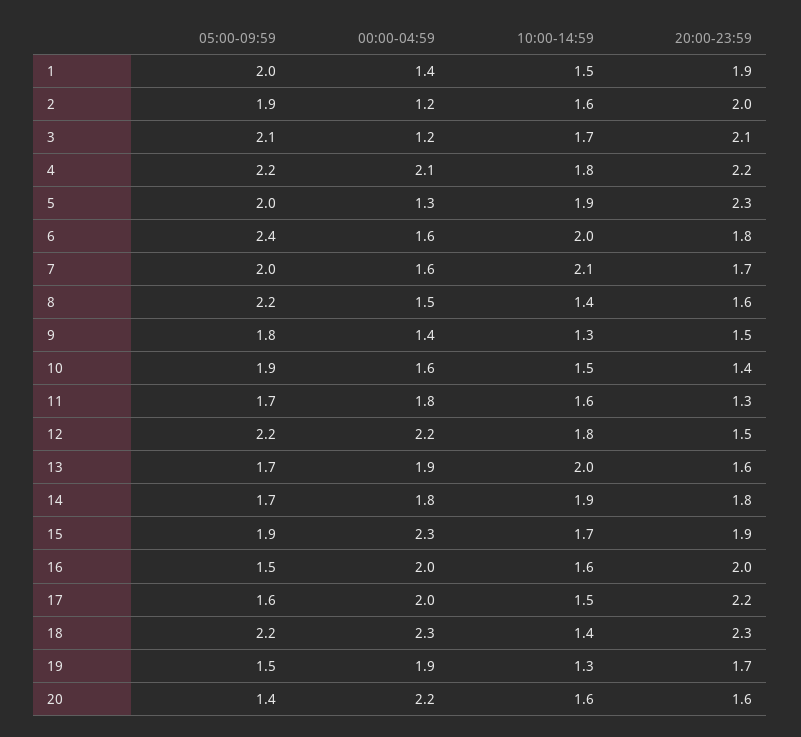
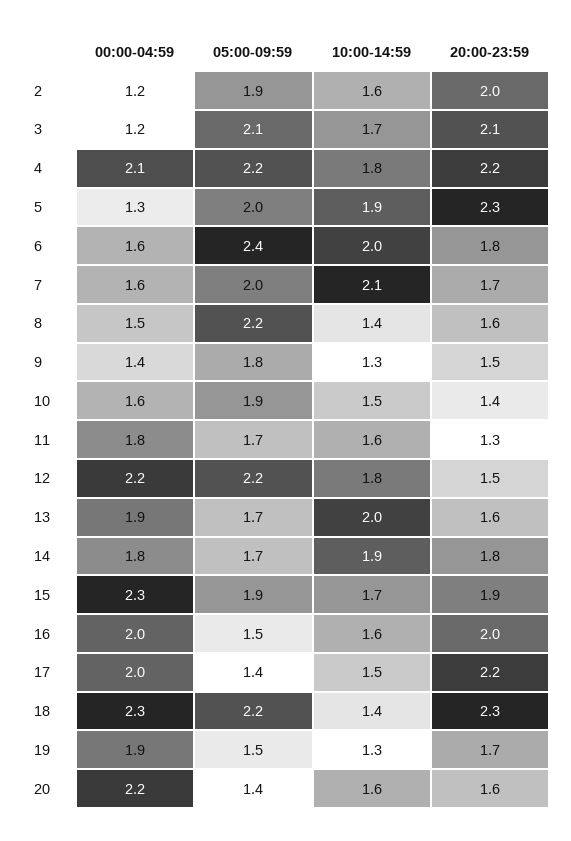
  {
    "05:00-09:59": {
-     "1": 2,
      "2": 1.9,
      "3": 2.1,
      "4": 2.2,
      "5": 2,
      "6": 2.4,
      "7": 2,
      "8": 2.2,
      "9": 1.8,
      "10": 1.9,
      "11": 1.7,
      "12": 2.2,
      "13": 1.7,
      "14": 1.7,
      "15": 1.9,
      "16": 1.5,
-     "17": 1.6,
+     "17": 1.4,
      "18": 2.2,
      "19": 1.5,
      "20": 1.4
    },
    "00:00-04:59": {
-     "1": 1.4,
      "2": 1.2,
      "3": 1.2,
      "4": 2.1,
      "5": 1.3,
      "6": 1.6,
      "7": 1.6,
      "8": 1.5,
      "9": 1.4,
      "10": 1.6,
      "11": 1.8,
      "12": 2.2,
      "13": 1.9,
      "14": 1.8,
      "15": 2.3,
      "16": 2,
      "17": 2,
      "18": 2.3,
      "19": 1.9,
      "20": 2.2
    },
    "10:00-14:59": {
-     "1": 1.5,
      "2": 1.6,
      "3": 1.7,
      "4": 1.8,
      "5": 1.9,
      "6": 2,
      "7": 2.1,
      "8": 1.4,
      "9": 1.3,
      "10": 1.5,
      "11": 1.6,
      "12": 1.8,
      "13": 2,
      "14": 1.9,
      "15": 1.7,
      "16": 1.6,
      "17": 1.5,
      "18": 1.4,
      "19": 1.3,
      "20": 1.6
    },
    "20:00-23:59": {
-     "1": 1.9,
      "2": 2,
      "3": 2.1,
      "4": 2.2,
      "5": 2.3,
      "6": 1.8,
      "7": 1.7,
      "8": 1.6,
      "9": 1.5,
      "10": 1.4,
      "11": 1.3,
      "12": 1.5,
      "13": 1.6,
      "14": 1.8,
      "15": 1.9,
      "16": 2,
      "17": 2.2,
      "18": 2.3,
      "19": 1.7,
      "20": 1.6
    }
  }

